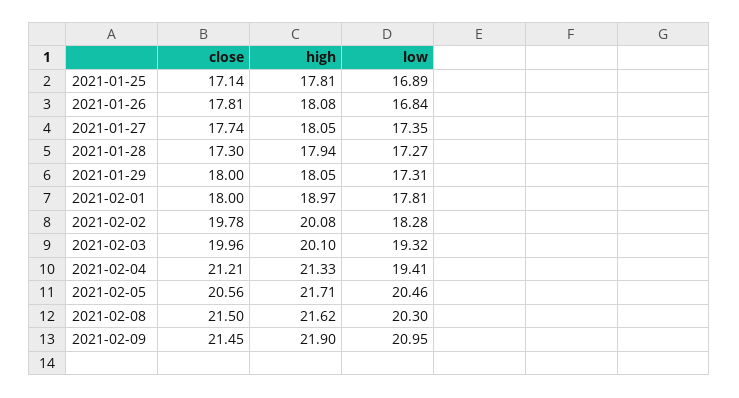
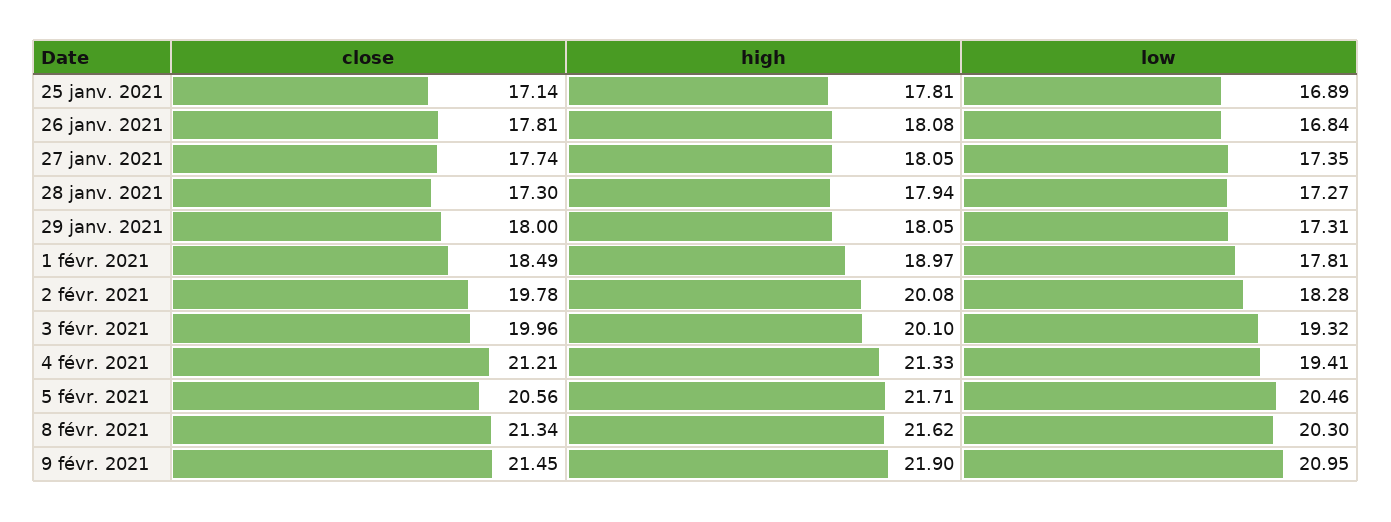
  {
    "close": {
      "2021-01-25": 17.14,
      "2021-01-26": 17.81,
      "2021-01-27": 17.74,
      "2021-01-28": 17.3,
      "2021-01-29": 18,
-     "2021-02-01": 18,
+     "2021-02-01": 18.49,
      "2021-02-02": 19.78,
      "2021-02-03": 19.96,
      "2021-02-04": 21.21,
      "2021-02-05": 20.56,
-     "2021-02-08": 21.5,
+     "2021-02-08": 21.34,
      "2021-02-09": 21.45
    },
    "high": {
      "2021-01-25": 17.81,
      "2021-01-26": 18.08,
      "2021-01-27": 18.05,
      "2021-01-28": 17.94,
      "2021-01-29": 18.05,
      "2021-02-01": 18.97,
      "2021-02-02": 20.08,
      "2021-02-03": 20.1,
      "2021-02-04": 21.33,
      "2021-02-05": 21.71,
      "2021-02-08": 21.62,
      "2021-02-09": 21.9
    },
    "low": {
      "2021-01-25": 16.89,
      "2021-01-26": 16.84,
      "2021-01-27": 17.35,
      "2021-01-28": 17.27,
      "2021-01-29": 17.31,
      "2021-02-01": 17.81,
      "2021-02-02": 18.28,
      "2021-02-03": 19.32,
      "2021-02-04": 19.41,
      "2021-02-05": 20.46,
      "2021-02-08": 20.3,
      "2021-02-09": 20.95
    }
  }

